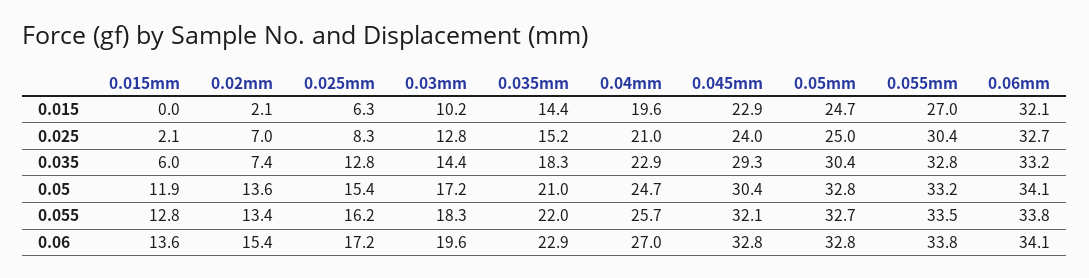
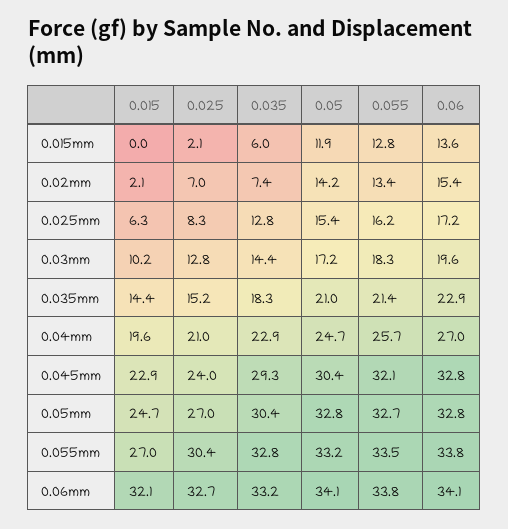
  {
    "0.015mm": {
      "0.015": 0,
      "0.025": 2.1,
      "0.035": 6,
      "0.05": 11.9,
      "0.055": 12.8,
      "0.06": 13.6
    },
    "0.02mm": {
      "0.015": 2.1,
      "0.025": 7,
      "0.035": 7.4,
-     "0.05": 13.6,
+     "0.05": 14.2,
      "0.055": 13.4,
      "0.06": 15.4
    },
    "0.025mm": {
      "0.015": 6.3,
      "0.025": 8.3,
      "0.035": 12.8,
      "0.05": 15.4,
      "0.055": 16.2,
      "0.06": 17.2
    },
    "0.03mm": {
      "0.015": 10.2,
      "0.025": 12.8,
      "0.035": 14.4,
      "0.05": 17.2,
      "0.055": 18.3,
      "0.06": 19.6
    },
    "0.035mm": {
      "0.015": 14.4,
      "0.025": 15.2,
      "0.035": 18.3,
      "0.05": 21,
-     "0.055": 22,
+     "0.055": 21.4,
      "0.06": 22.9
    },
    "0.04mm": {
      "0.015": 19.6,
      "0.025": 21,
      "0.035": 22.9,
      "0.05": 24.7,
      "0.055": 25.7,
      "0.06": 27
    },
    "0.045mm": {
      "0.015": 22.9,
      "0.025": 24,
      "0.035": 29.3,
      "0.05": 30.4,
      "0.055": 32.1,
      "0.06": 32.8
    },
    "0.05mm": {
      "0.015": 24.7,
-     "0.025": 25,
+     "0.025": 27,
      "0.035": 30.4,
      "0.05": 32.8,
      "0.055": 32.7,
      "0.06": 32.8
    },
    "0.055mm": {
      "0.015": 27,
      "0.025": 30.4,
      "0.035": 32.8,
      "0.05": 33.2,
      "0.055": 33.5,
      "0.06": 33.8
    },
    "0.06mm": {
      "0.015": 32.1,
      "0.025": 32.7,
      "0.035": 33.2,
      "0.05": 34.1,
      "0.055": 33.8,
      "0.06": 34.1
    }
  }

